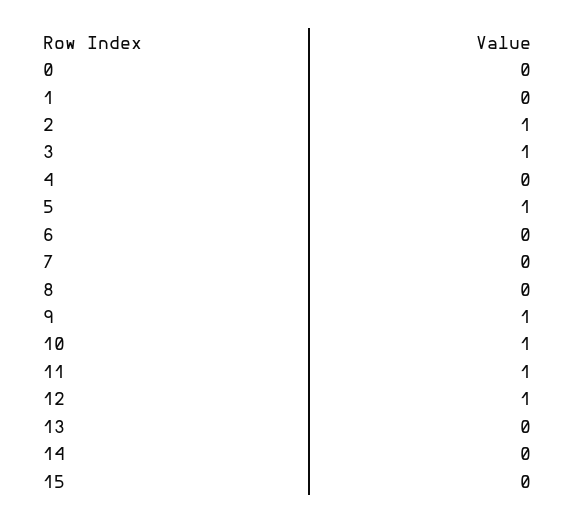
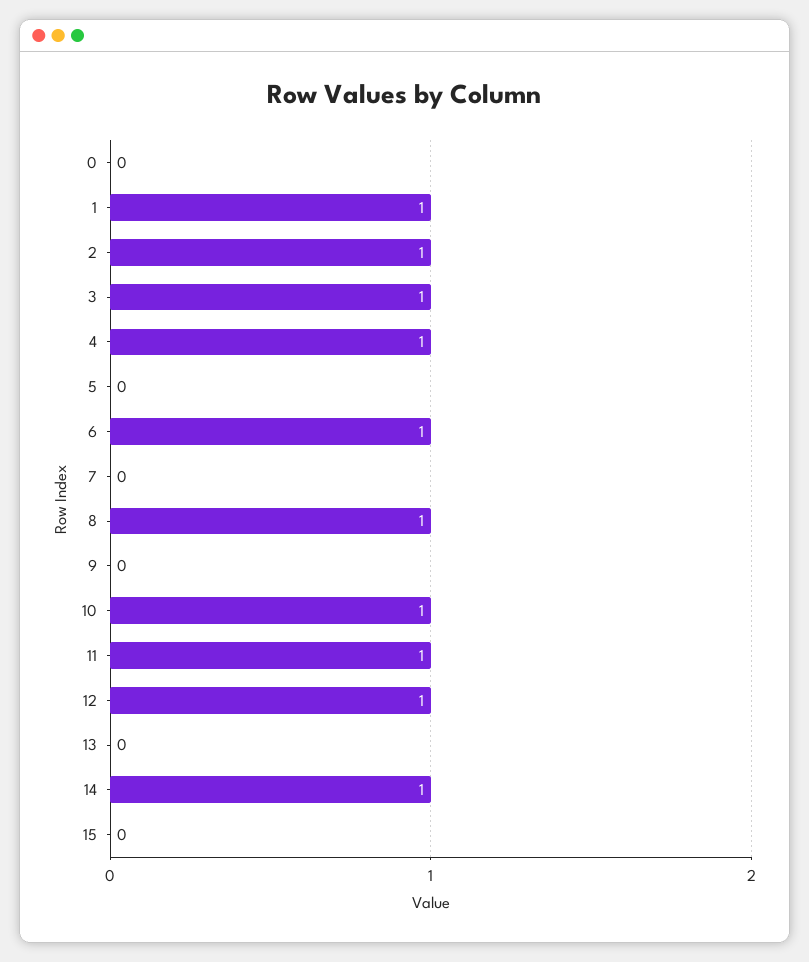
  {
    "0": 0,
-   "1": 0,
+   "1": 1,
    "2": 1,
    "3": 1,
-   "4": 0,
+   "4": 1,
-   "5": 1,
+   "5": 0,
-   "6": 0,
+   "6": 1,
    "7": 0,
-   "8": 0,
+   "8": 1,
-   "9": 1,
+   "9": 0,
    "10": 1,
    "11": 1,
    "12": 1,
    "13": 0,
-   "14": 0,
+   "14": 1,
    "15": 0
  }

